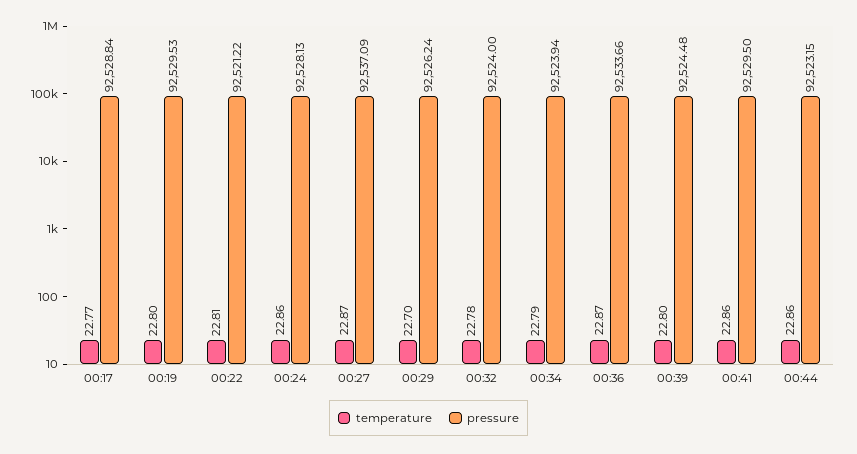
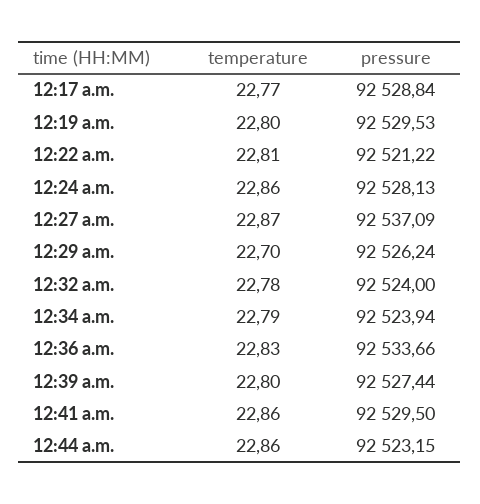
  {
    "temperature": {
      "00:17": 22.77,
      "00:19": 22.8,
      "00:22": 22.81,
      "00:24": 22.86,
      "00:27": 22.87,
      "00:29": 22.7,
      "00:32": 22.78,
      "00:34": 22.79,
-     "00:36": 22.87,
+     "00:36": 22.83,
      "00:39": 22.8,
      "00:41": 22.86,
      "00:44": 22.86
    },
    "pressure": {
      "00:17": 92528.84,
      "00:19": 92529.53,
      "00:22": 92521.22,
      "00:24": 92528.13,
      "00:27": 92537.09,
      "00:29": 92526.24,
      "00:32": 92524,
      "00:34": 92523.94,
      "00:36": 92533.66,
-     "00:39": 92524.48,
+     "00:39": 92527.44,
      "00:41": 92529.5,
      "00:44": 92523.15
    }
  }

